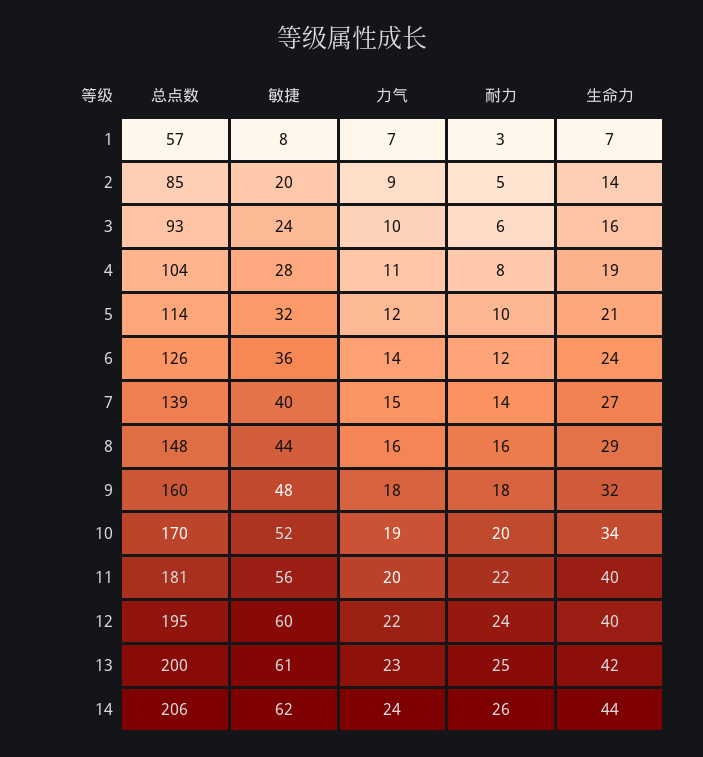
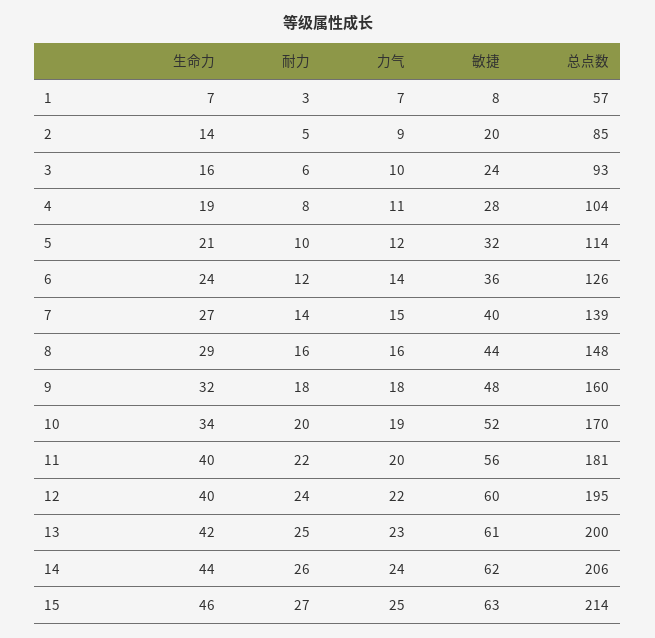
  {
    "总点数": {
      "1": 57,
      "2": 85,
      "3": 93,
      "4": 104,
      "5": 114,
      "6": 126,
      "7": 139,
      "8": 148,
      "9": 160,
      "10": 170,
      "11": 181,
      "12": 195,
      "13": 200,
-     "14": 206
+     "14": 206,
+     "15": 214
    },
    "敏捷": {
      "1": 8,
      "2": 20,
      "3": 24,
      "4": 28,
      "5": 32,
      "6": 36,
      "7": 40,
      "8": 44,
      "9": 48,
      "10": 52,
      "11": 56,
      "12": 60,
      "13": 61,
-     "14": 62
+     "14": 62,
+     "15": 63
    },
    "力气": {
      "1": 7,
      "2": 9,
      "3": 10,
      "4": 11,
      "5": 12,
      "6": 14,
      "7": 15,
      "8": 16,
      "9": 18,
      "10": 19,
      "11": 20,
      "12": 22,
      "13": 23,
-     "14": 24
+     "14": 24,
+     "15": 25
    },
    "耐力": {
      "1": 3,
      "2": 5,
      "3": 6,
      "4": 8,
      "5": 10,
      "6": 12,
      "7": 14,
      "8": 16,
      "9": 18,
      "10": 20,
      "11": 22,
      "12": 24,
      "13": 25,
-     "14": 26
+     "14": 26,
+     "15": 27
    },
    "生命力": {
      "1": 7,
      "2": 14,
      "3": 16,
      "4": 19,
      "5": 21,
      "6": 24,
      "7": 27,
      "8": 29,
      "9": 32,
      "10": 34,
      "11": 40,
      "12": 40,
      "13": 42,
-     "14": 44
+     "14": 44,
+     "15": 46
    }
  }

